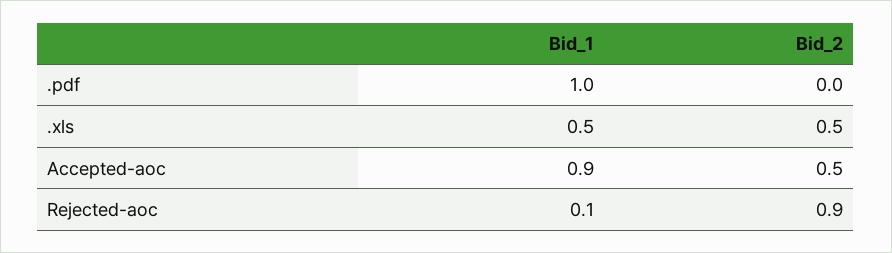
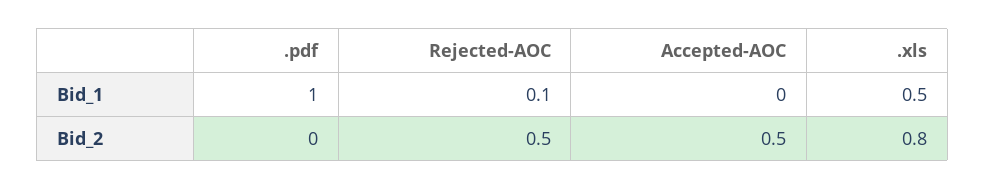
  {
    "Bid_1": {
      ".pdf": 1,
      ".xls": 0.5,
-     "Accepted-aoc": 0.9,
+     "Accepted-aoc": 0,
      "Rejected-aoc": 0.1
    },
    "Bid_2": {
      ".pdf": 0,
-     ".xls": 0.5,
+     ".xls": 0.8,
      "Accepted-aoc": 0.5,
-     "Rejected-aoc": 0.9
+     "Rejected-aoc": 0.5
    }
  }

